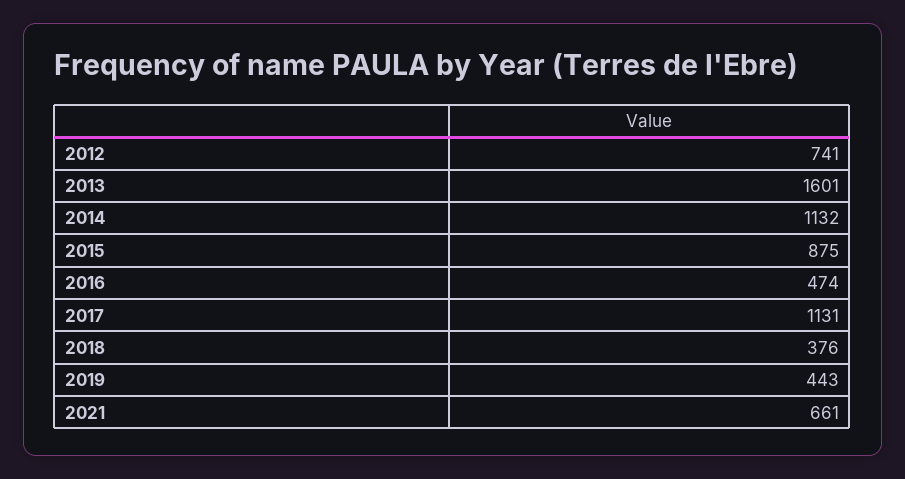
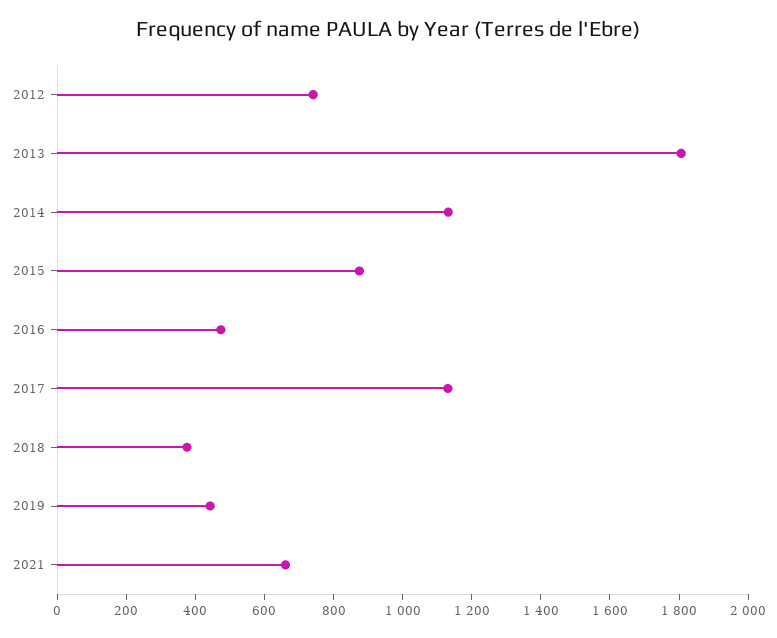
  {
    "2012": 741,
-   "2013": 1601,
+   "2013": 1800,
    "2014": 1132,
    "2015": 875,
    "2016": 474,
    "2017": 1131,
    "2018": 376,
    "2019": 443,
    "2021": 661
  }

